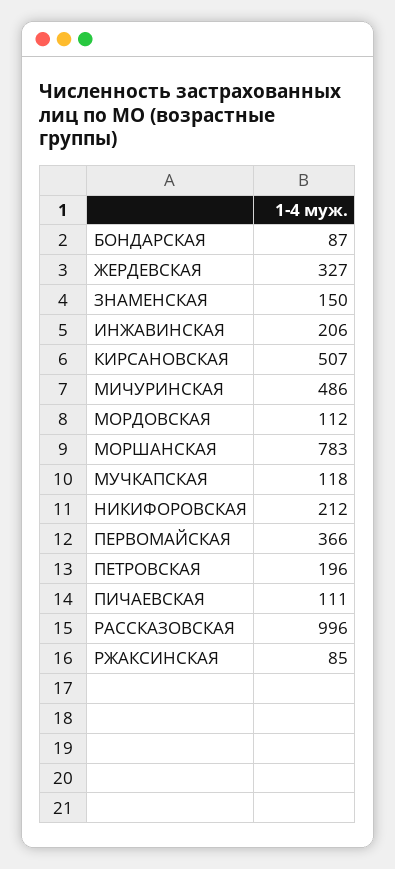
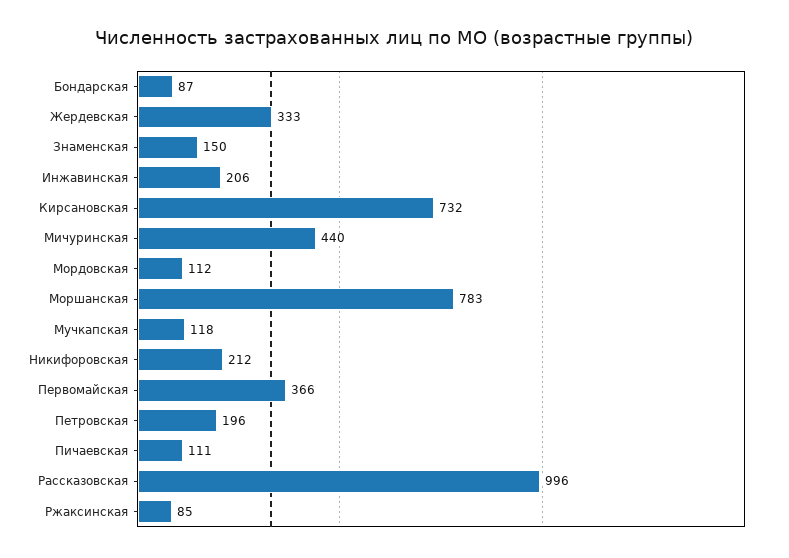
  {
    "БОНДАРСКАЯ": 87,
-   "ЖЕРДЕВСКАЯ": 327,
+   "ЖЕРДЕВСКАЯ": 333,
    "ЗНАМЕНСКАЯ": 150,
    "ИНЖАВИНСКАЯ": 206,
-   "КИРСАНОВСКАЯ": 507,
+   "КИРСАНОВСКАЯ": 732,
-   "МИЧУРИНСКАЯ": 486,
+   "МИЧУРИНСКАЯ": 440,
    "МОРДОВСКАЯ": 112,
    "МОРШАНСКАЯ": 783,
    "МУЧКАПСКАЯ": 118,
    "НИКИФОРОВСКАЯ": 212,
    "ПЕРВОМАЙСКАЯ": 366,
    "ПЕТРОВСКАЯ": 196,
    "ПИЧАЕВСКАЯ": 111,
    "РАССКАЗОВСКАЯ": 996,
    "РЖАКСИНСКАЯ": 85
  }

